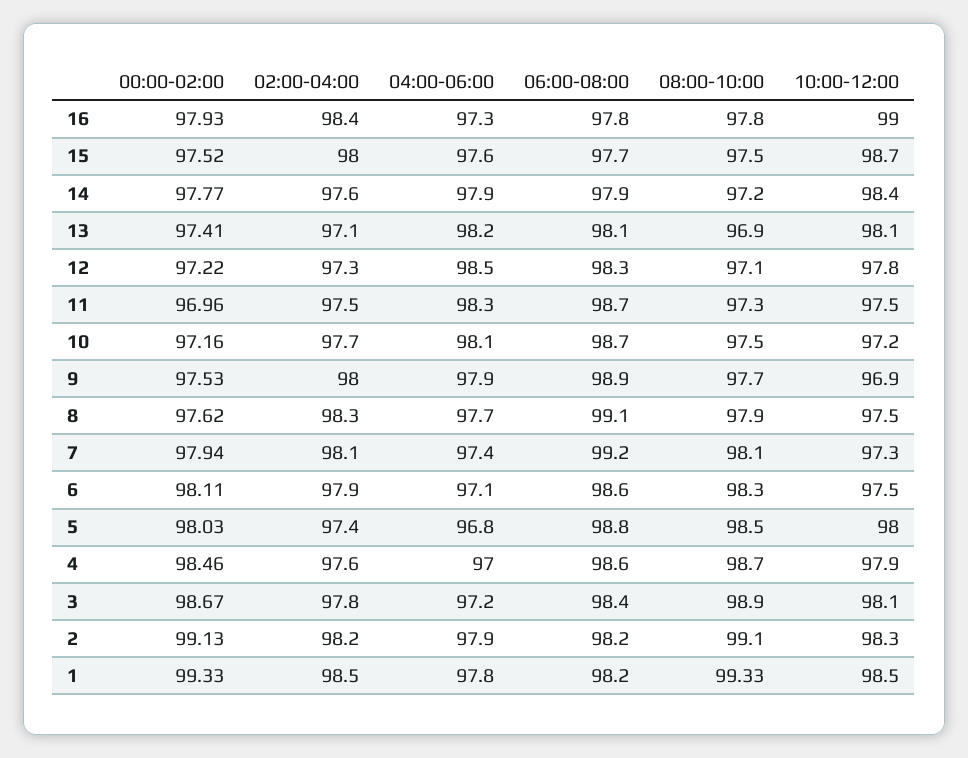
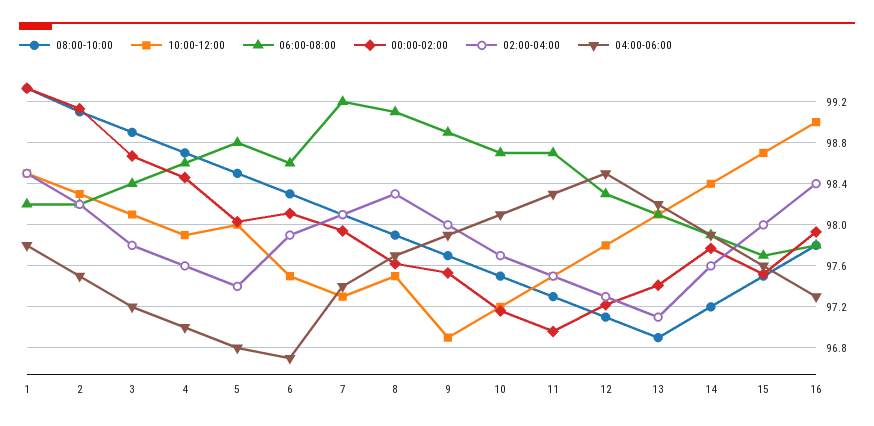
  {
    "00:00-02:00": {
      "16": 97.93,
      "15": 97.52,
      "14": 97.77,
      "13": 97.41,
      "12": 97.22,
      "11": 96.96,
      "10": 97.16,
      "9": 97.53,
      "8": 97.62,
      "7": 97.94,
      "6": 98.11,
      "5": 98.03,
      "4": 98.46,
      "3": 98.67,
      "2": 99.13,
      "1": 99.33
    },
    "02:00-04:00": {
      "16": 98.4,
      "15": 98,
      "14": 97.6,
      "13": 97.1,
      "12": 97.3,
      "11": 97.5,
      "10": 97.7,
      "9": 98,
      "8": 98.3,
      "7": 98.1,
      "6": 97.9,
      "5": 97.4,
      "4": 97.6,
      "3": 97.8,
      "2": 98.2,
      "1": 98.5
    },
    "04:00-06:00": {
      "16": 97.3,
      "15": 97.6,
      "14": 97.9,
      "13": 98.2,
      "12": 98.5,
      "11": 98.3,
      "10": 98.1,
      "9": 97.9,
      "8": 97.7,
      "7": 97.4,
-     "6": 97.1,
+     "6": 96.7,
      "5": 96.8,
      "4": 97,
      "3": 97.2,
-     "2": 97.9,
+     "2": 97.5,
      "1": 97.8
    },
    "06:00-08:00": {
      "16": 97.8,
      "15": 97.7,
      "14": 97.9,
      "13": 98.1,
      "12": 98.3,
      "11": 98.7,
      "10": 98.7,
      "9": 98.9,
      "8": 99.1,
      "7": 99.2,
      "6": 98.6,
      "5": 98.8,
      "4": 98.6,
      "3": 98.4,
      "2": 98.2,
      "1": 98.2
    },
    "08:00-10:00": {
      "16": 97.8,
      "15": 97.5,
      "14": 97.2,
      "13": 96.9,
      "12": 97.1,
      "11": 97.3,
      "10": 97.5,
      "9": 97.7,
      "8": 97.9,
      "7": 98.1,
      "6": 98.3,
      "5": 98.5,
      "4": 98.7,
      "3": 98.9,
      "2": 99.1,
      "1": 99.33
    },
    "10:00-12:00": {
      "16": 99,
      "15": 98.7,
      "14": 98.4,
      "13": 98.1,
      "12": 97.8,
      "11": 97.5,
      "10": 97.2,
      "9": 96.9,
      "8": 97.5,
      "7": 97.3,
      "6": 97.5,
      "5": 98,
      "4": 97.9,
      "3": 98.1,
      "2": 98.3,
      "1": 98.5
    }
  }

